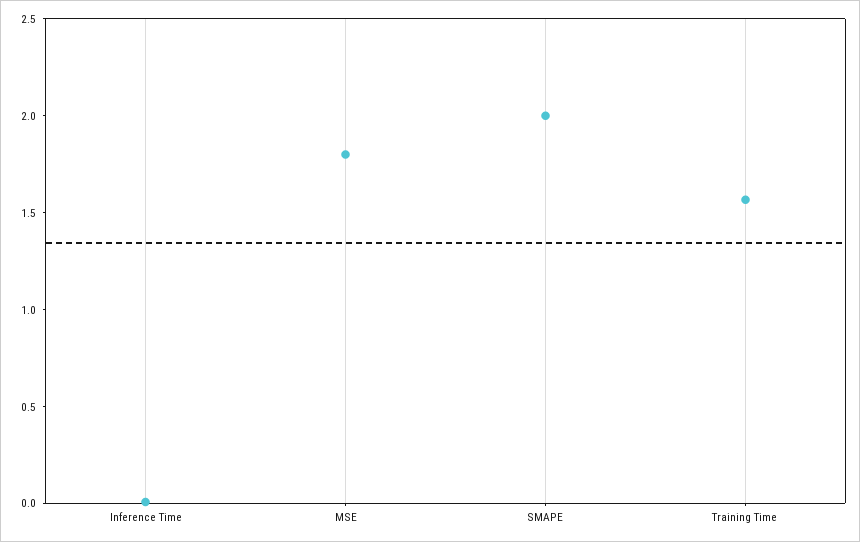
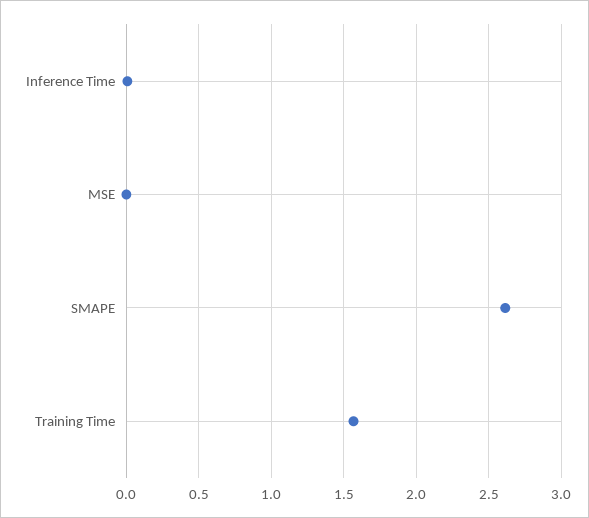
  {
    "Inference Time": 0,
-   "MSE": 1.8,
+   "MSE": 0,
-   "SMAPE": 2,
+   "SMAPE": 2.6,
    "Training Time": 1.55
  }

